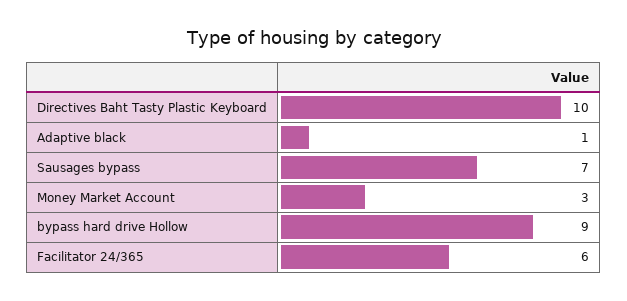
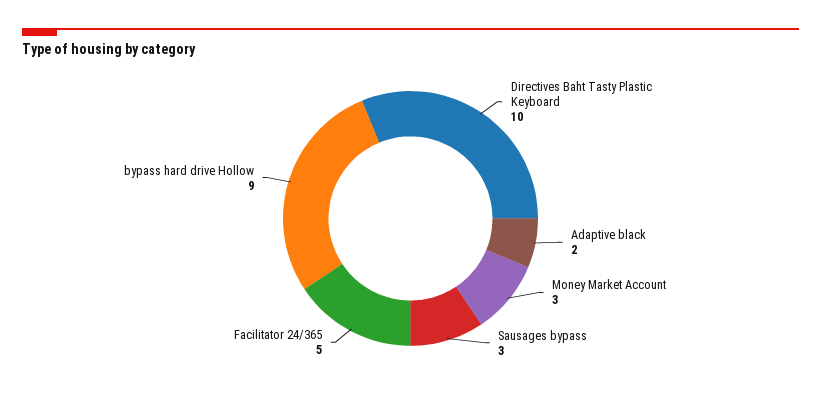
  {
    "Directives Baht Tasty Plastic Keyboard": 10,
-   "Adaptive black": 1,
+   "Adaptive black": 2,
-   "Sausages bypass": 7,
+   "Sausages bypass": 3,
    "Money Market Account": 3,
    "bypass hard drive Hollow": 9,
-   "Facilitator 24/365": 6
+   "Facilitator 24/365": 5
  }

